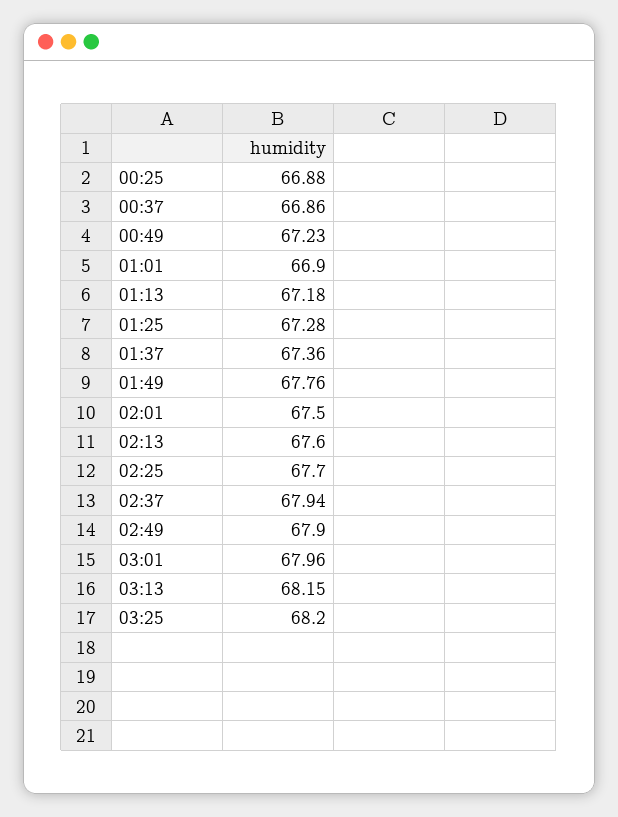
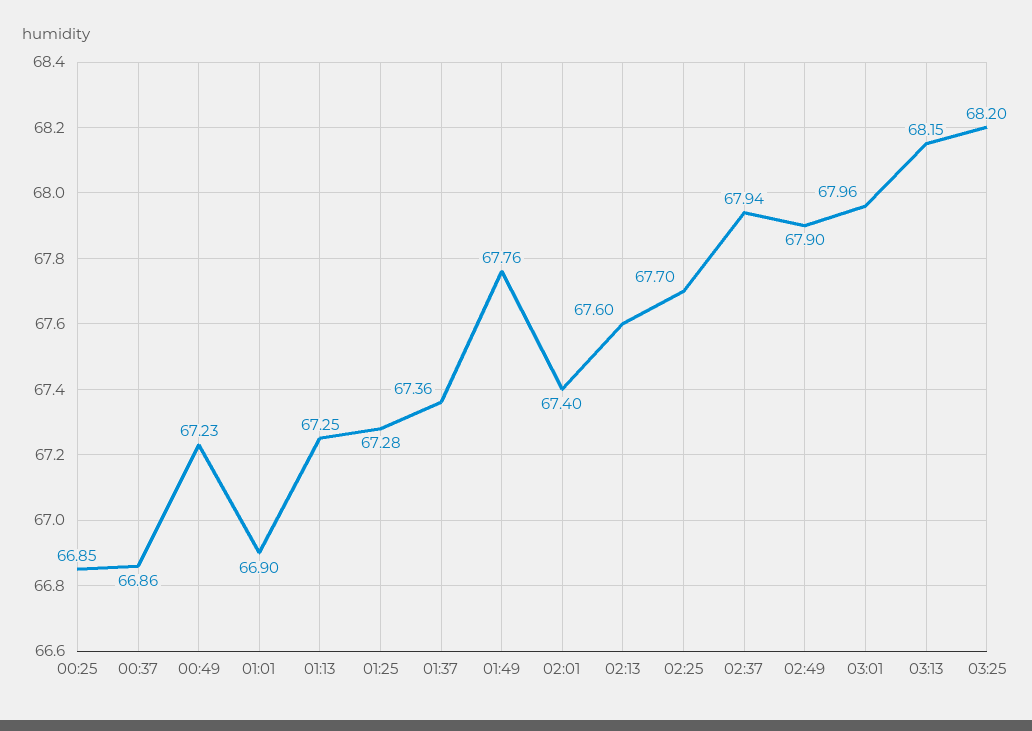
  {
-   "00:25": 66.88,
+   "00:25": 66.85,
    "00:37": 66.86,
    "00:49": 67.23,
    "01:01": 66.9,
-   "01:13": 67.18,
+   "01:13": 67.25,
    "01:25": 67.28,
    "01:37": 67.36,
    "01:49": 67.76,
-   "02:01": 67.5,
+   "02:01": 67.4,
    "02:13": 67.6,
    "02:25": 67.7,
    "02:37": 67.94,
    "02:49": 67.9,
    "03:01": 67.96,
    "03:13": 68.15,
    "03:25": 68.2
  }

